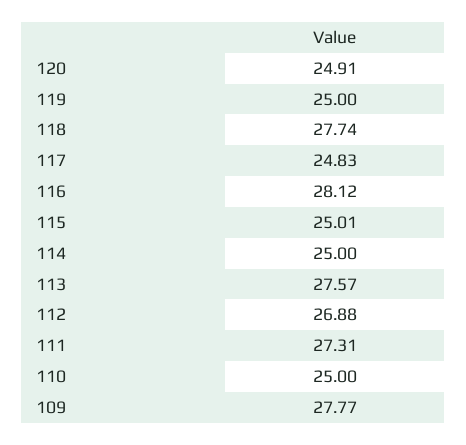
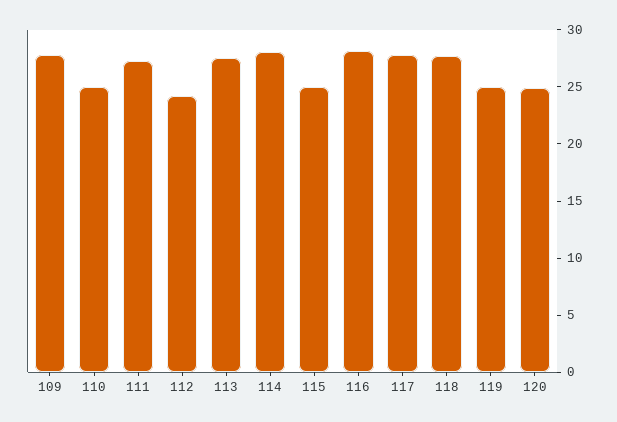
  {
    "120": 24.91,
    "119": 25,
    "118": 27.74,
-   "117": 24.83,
+   "117": 28,
    "116": 28.12,
    "115": 25.01,
-   "114": 25,
+   "114": 28,
    "113": 27.57,
-   "112": 26.88,
+   "112": 24,
    "111": 27.31,
    "110": 25,
    "109": 27.77
  }

